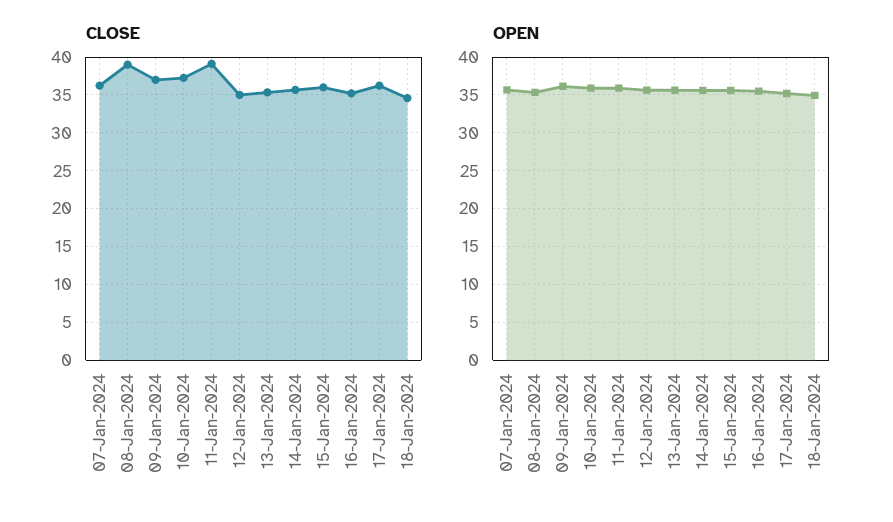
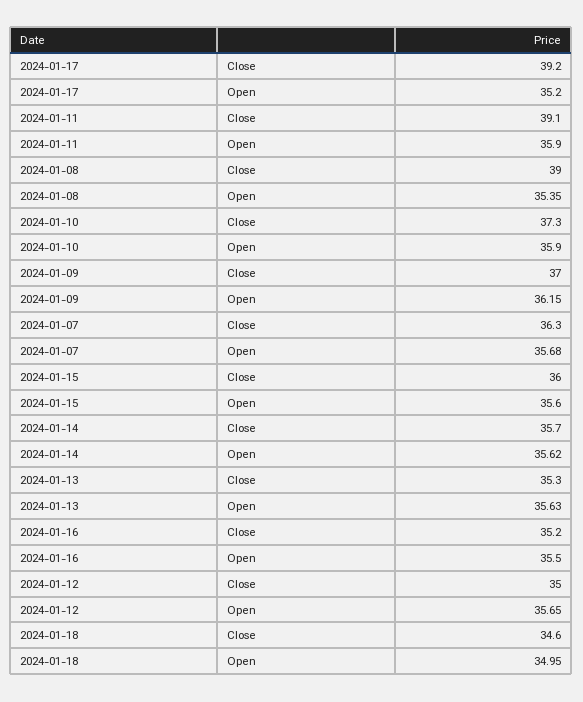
  {
    "CLOSE": {
      "07-Jan-2024": 36.3,
      "08-Jan-2024": 39,
      "09-Jan-2024": 37,
      "10-Jan-2024": 37.3,
      "11-Jan-2024": 39.1,
      "12-Jan-2024": 35,
      "13-Jan-2024": 35.3,
      "14-Jan-2024": 35.7,
      "15-Jan-2024": 36,
      "16-Jan-2024": 35.2,
-     "17-Jan-2024": 36,
+     "17-Jan-2024": 39.2,
      "18-Jan-2024": 34.6
    },
    "OPEN": {
      "07-Jan-2024": 35.68,
      "08-Jan-2024": 35.35,
      "09-Jan-2024": 36.15,
      "10-Jan-2024": 35.9,
      "11-Jan-2024": 35.9,
      "12-Jan-2024": 35.65,
      "13-Jan-2024": 35.63,
      "14-Jan-2024": 35.62,
      "15-Jan-2024": 35.6,
      "16-Jan-2024": 35.5,
      "17-Jan-2024": 35.2,
      "18-Jan-2024": 34.95
    }
  }

